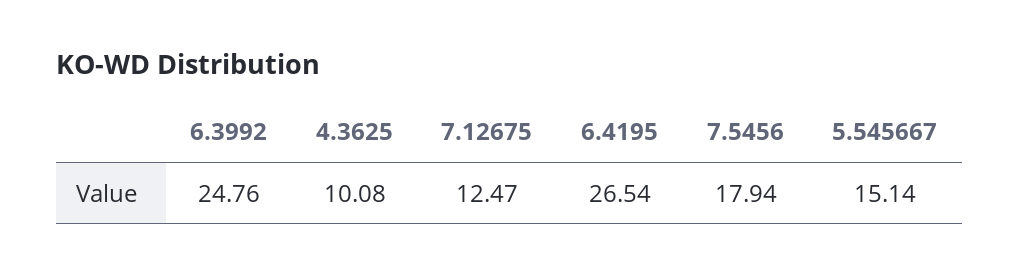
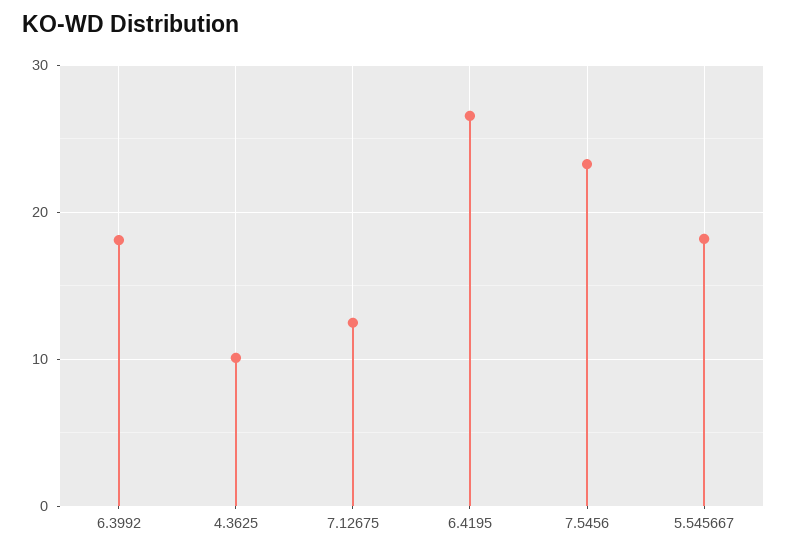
  {
-   "6.3992": 24.76,
+   "6.3992": 18,
    "4.3625": 10.08,
    "7.12675": 12.47,
    "6.4195": 26.54,
-   "7.5456": 17.94,
+   "7.5456": 23,
-   "5.545667": 15.14
+   "5.545667": 18
  }

